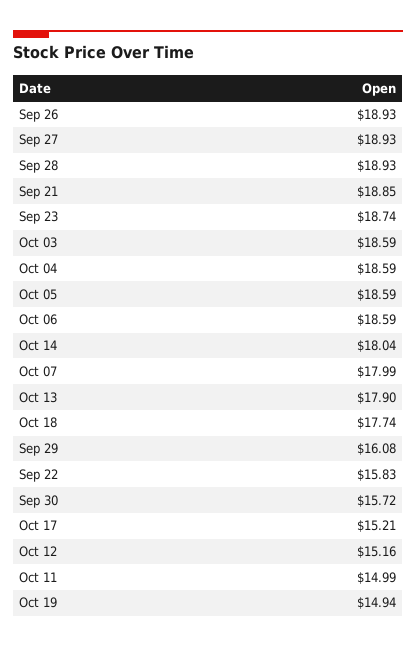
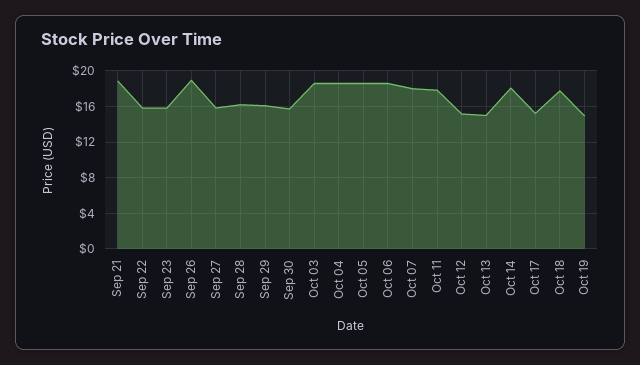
  {
    "Sep 26": 18.93,
-   "Sep 27": 18.93,
+   "Sep 27": 16,
-   "Sep 28": 18.93,
+   "Sep 28": 16,
    "Sep 21": 18.85,
-   "Sep 23": 18.74,
+   "Sep 23": 16,
    "Oct 03": 18.59,
    "Oct 04": 18.59,
    "Oct 05": 18.59,
    "Oct 06": 18.59,
    "Oct 14": 18.04,
    "Oct 07": 17.99,
-   "Oct 13": 17.9,
+   "Oct 13": 15,
    "Oct 18": 17.74,
    "Sep 29": 16.08,
    "Sep 22": 15.83,
    "Sep 30": 15.72,
    "Oct 17": 15.21,
    "Oct 12": 15.16,
-   "Oct 11": 14.99,
+   "Oct 11": 18,
    "Oct 19": 14.94
  }

